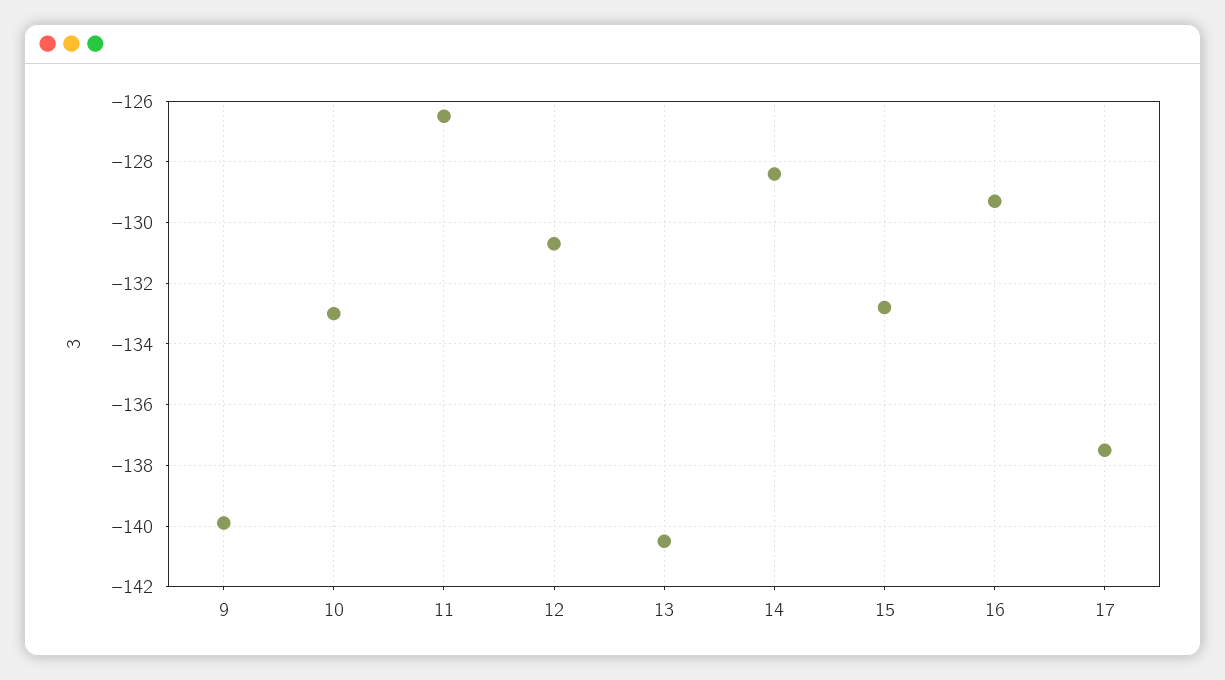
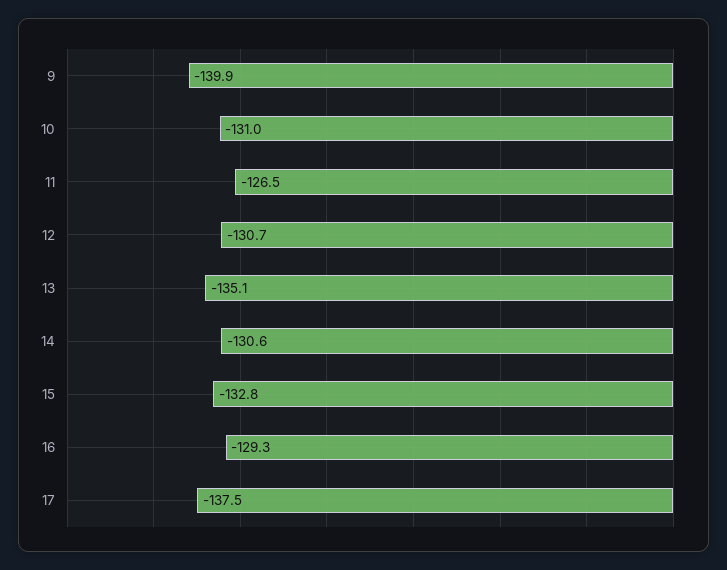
  {
    "9": -139.9,
-   "10": -133,
+   "10": -131,
    "11": -126.5,
    "12": -130.7,
-   "13": -140.5,
+   "13": -135.1,
-   "14": -128.5,
+   "14": -130.6,
    "15": -132.8,
    "16": -129.3,
    "17": -137.5
  }

